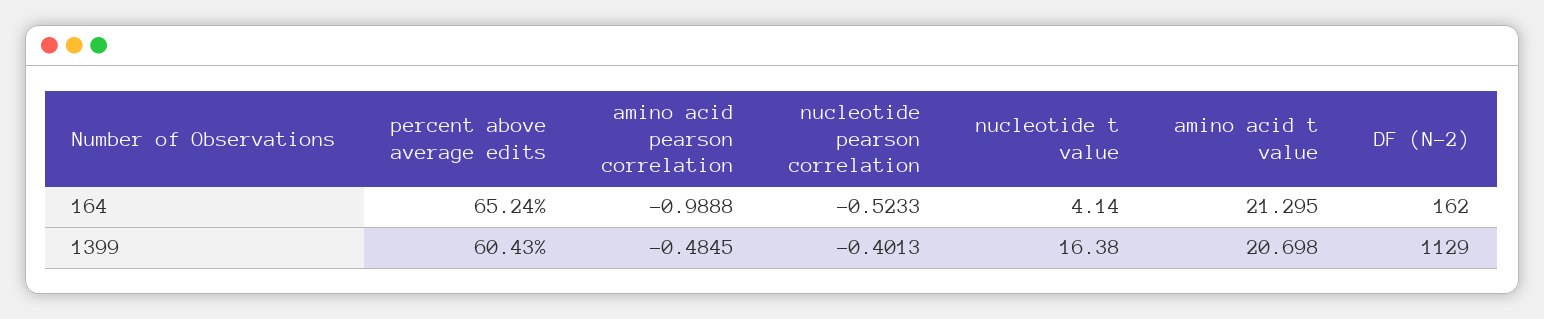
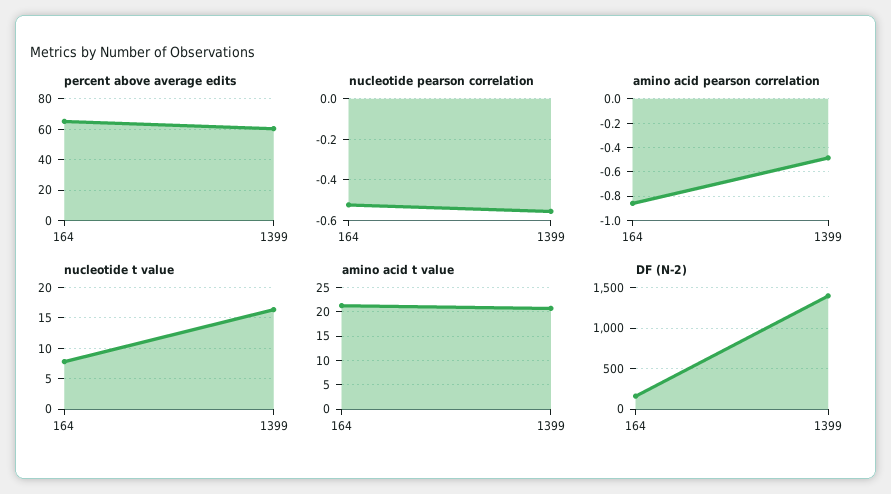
  {
    "percent above average edits": {
      "164": 65.24,
      "1399": 60.43
    },
    "amino acid pearson correlation": {
-     "164": -0.9888,
+     "164": -0.85,
      "1399": -0.4845
    },
    "nucleotide pearson correlation": {
      "164": -0.5233,
-     "1399": -0.4013
+     "1399": -0.55
    },
    "nucleotide t value": {
-     "164": 4.14,
+     "164": 8,
      "1399": 16.38
    },
    "amino acid t value": {
      "164": 21.295,
      "1399": 20.698
    },
    "DF (N-2)": {
      "164": 162,
-     "1399": 1129
+     "1399": 1400
    }
  }

